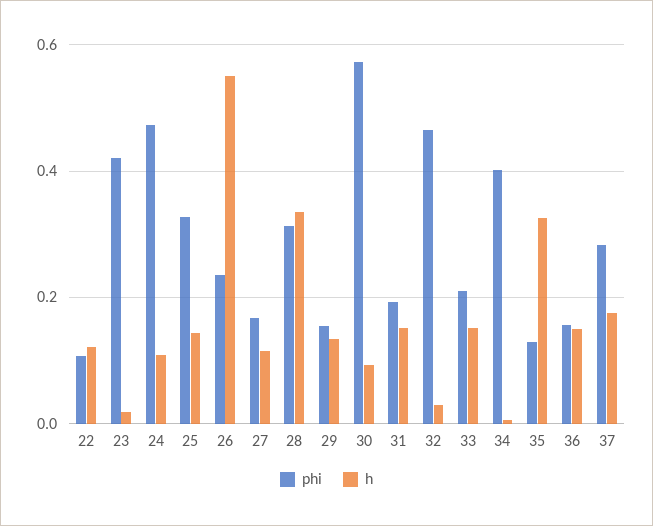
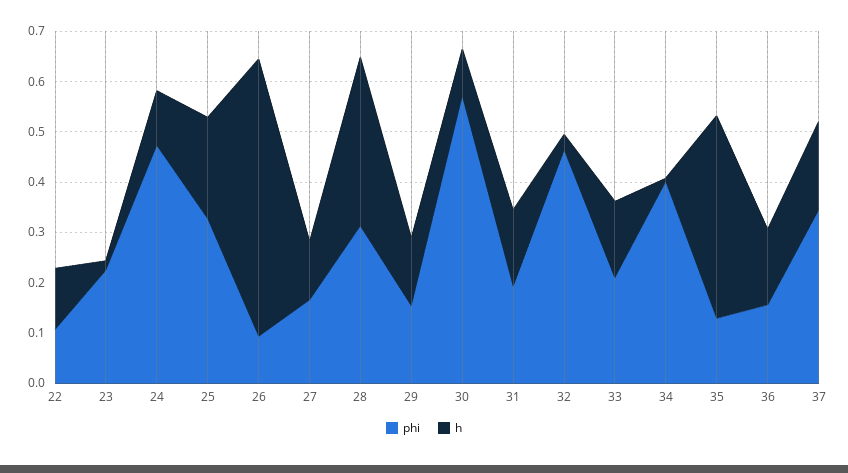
  {
    "phi": {
      "22": 0.1,
-     "23": 0.42,
+     "23": 0.22,
      "24": 0.48,
      "25": 0.32,
-     "26": 0.24,
+     "26": 0.1,
      "27": 0.16,
      "28": 0.32,
      "29": 0.16,
      "30": 0.58,
      "31": 0.2,
      "32": 0.46,
      "33": 0.22,
      "34": 0.4,
      "35": 0.12,
      "36": 0.16,
-     "37": 0.28
+     "37": 0.34
    },
    "h": {
      "22": 0.12,
      "23": 0.02,
      "24": 0.1,
-     "25": 0.14,
+     "25": 0.2,
      "26": 0.56,
      "27": 0.12,
      "28": 0.34,
      "29": 0.14,
      "30": 0.1,
      "31": 0.16,
      "32": 0.02,
      "33": 0.16,
      "34": 0,
-     "35": 0.32,
+     "35": 0.4,
      "36": 0.14,
      "37": 0.18
    }
  }

